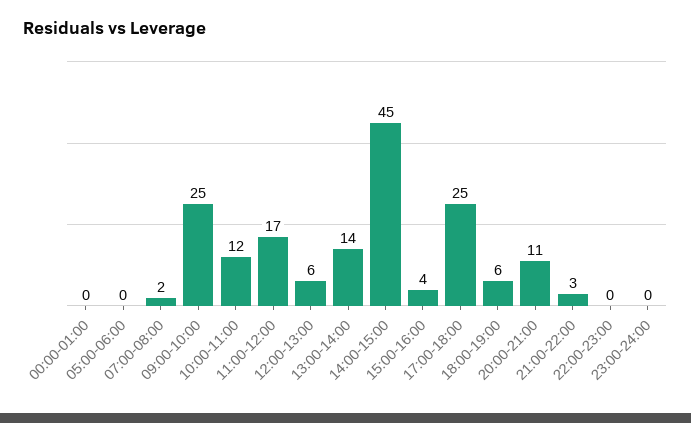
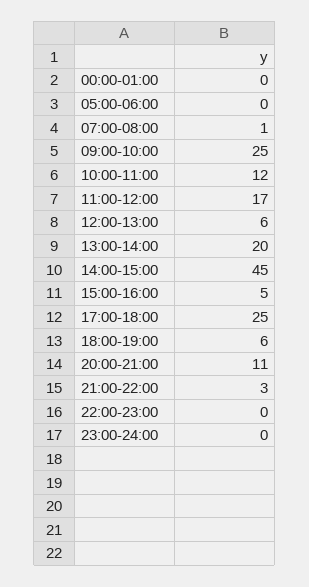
  {
    "00:00-01:00": 0,
    "05:00-06:00": 0,
-   "07:00-08:00": 2,
+   "07:00-08:00": 1,
    "09:00-10:00": 25,
    "10:00-11:00": 12,
    "11:00-12:00": 17,
    "12:00-13:00": 6,
-   "13:00-14:00": 14,
+   "13:00-14:00": 20,
    "14:00-15:00": 45,
-   "15:00-16:00": 4,
+   "15:00-16:00": 5,
    "17:00-18:00": 25,
    "18:00-19:00": 6,
    "20:00-21:00": 11,
    "21:00-22:00": 3,
    "22:00-23:00": 0,
    "23:00-24:00": 0
  }

